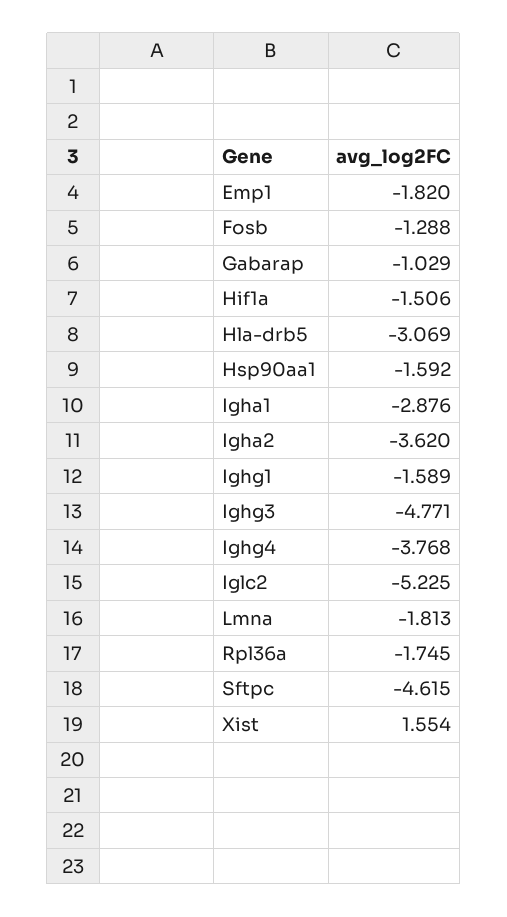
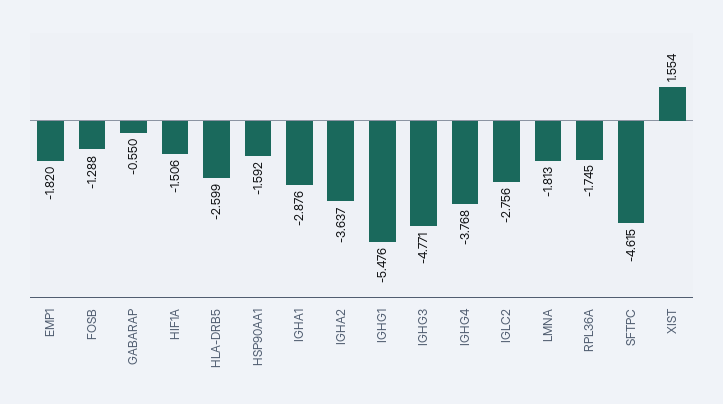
  {
    "Emp1": -1.82,
    "Fosb": -1.288,
-   "Gabarap": -1.029,
+   "Gabarap": -0.55,
    "Hif1a": -1.506,
-   "Hla-drb5": -3.069,
+   "Hla-drb5": -2.599,
    "Hsp90aa1": -1.592,
    "Igha1": -2.876,
-   "Igha2": -3.62,
+   "Igha2": -3.637,
-   "Ighg1": -1.589,
+   "Ighg1": -5.476,
    "Ighg3": -4.771,
    "Ighg4": -3.768,
-   "Iglc2": -5.225,
+   "Iglc2": -2.756,
    "Lmna": -1.813,
    "Rpl36a": -1.745,
    "Sftpc": -4.615,
    "Xist": 1.554
  }

